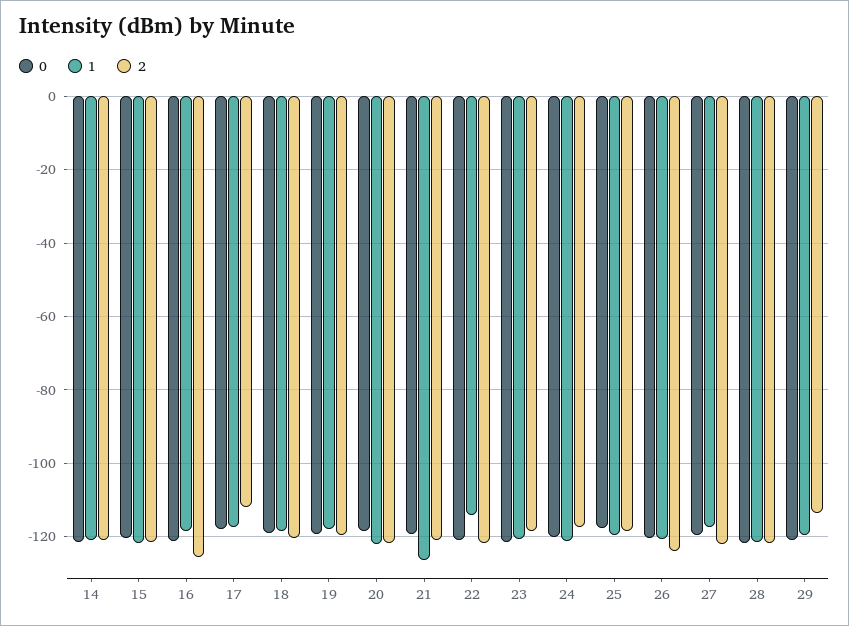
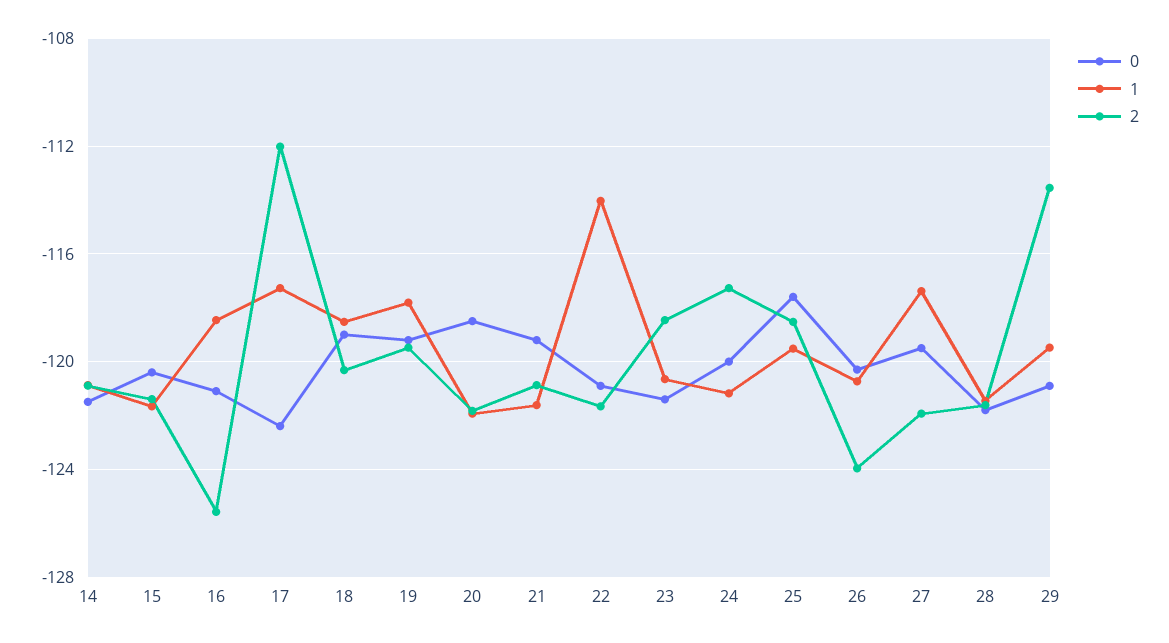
  {
    "0": {
      "14": -121.5,
      "15": -120.5,
      "16": -121,
-     "17": -118,
+     "17": -122.5,
      "18": -119,
      "19": -119,
      "20": -118.5,
      "21": -119,
      "22": -121,
      "23": -121.5,
      "24": -120,
      "25": -117.5,
      "26": -120.5,
      "27": -119.5,
      "28": -122,
      "29": -121
    },
    "1": {
      "14": -121,
      "15": -121.5,
      "16": -118.5,
      "17": -117.5,
      "18": -118.5,
      "19": -118,
      "20": -122,
-     "21": -126,
+     "21": -121.5,
      "22": -114,
      "23": -120.5,
      "24": -121,
      "25": -119.5,
      "26": -120.5,
      "27": -117.5,
      "28": -121.5,
      "29": -119.5
    },
    "2": {
      "14": -121,
      "15": -121.5,
      "16": -125.5,
      "17": -112,
      "18": -120.5,
      "19": -119.5,
      "20": -122,
      "21": -121,
      "22": -121.5,
      "23": -118.5,
      "24": -117.5,
      "25": -118.5,
      "26": -124,
      "27": -122,
      "28": -121.5,
      "29": -113.5
    }
  }

